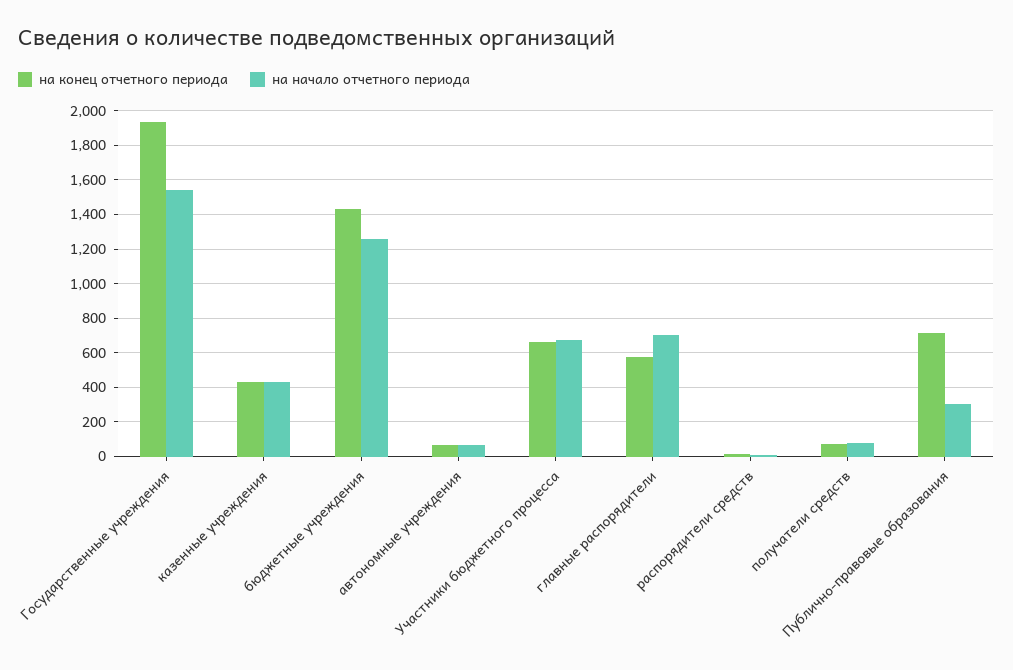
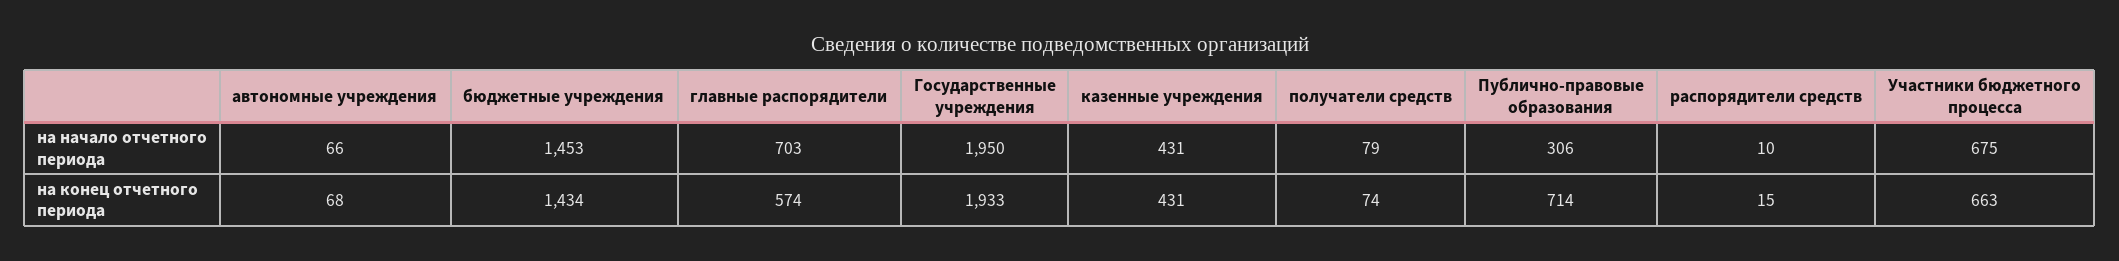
  {
    "на конец отчетного периода": {
      "Государственные учреждения": 1933,
      "казенные учреждения": 431,
      "бюджетные учреждения": 1434,
      "автономные учреждения": 68,
      "Участники бюджетного процесса": 663,
      "главные распорядители": 574,
      "распорядители средств": 15,
      "получатели средств": 74,
      "Публично-правовые образования": 714
    },
    "на начало отчетного периода": {
-     "Государственные учреждения": 1550,
+     "Государственные учреждения": 1950,
      "казенные учреждения": 431,
-     "бюджетные учреждения": 1250,
+     "бюджетные учреждения": 1453,
      "автономные учреждения": 66,
      "Участники бюджетного процесса": 675,
      "главные распорядители": 703,
      "распорядители средств": 10,
      "получатели средств": 79,
      "Публично-правовые образования": 306
    }
  }

